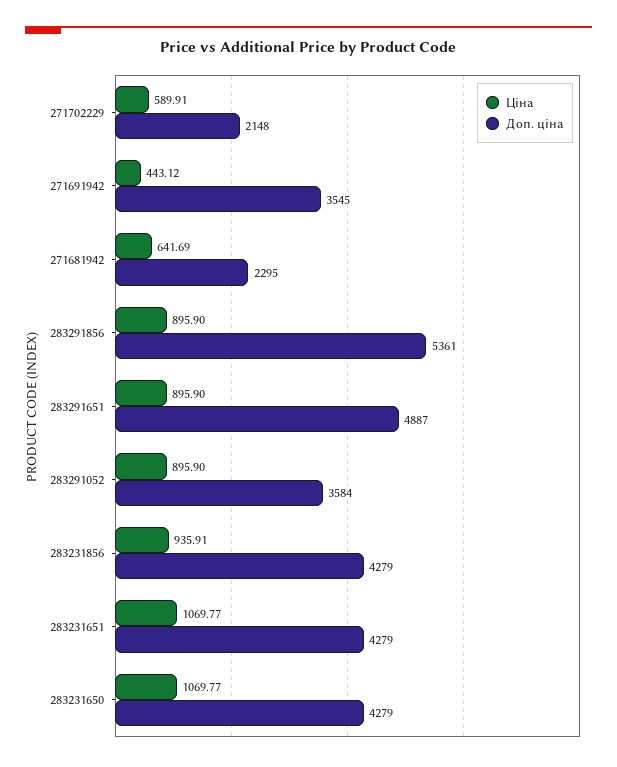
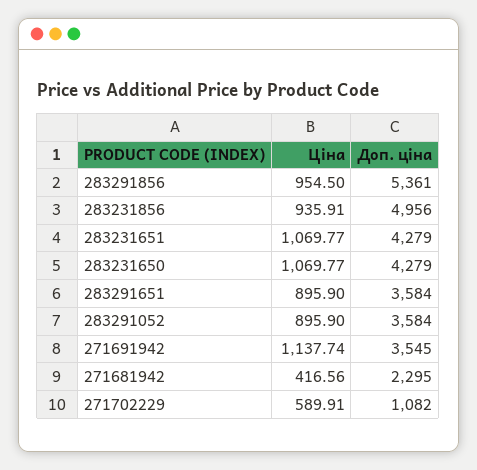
  {
    "Ціна": {
      "271702229": 589.91,
-     "271691942": 443.12,
+     "271691942": 1137.74,
-     "271681942": 641.69,
+     "271681942": 416.56,
-     "283291856": 895.9,
+     "283291856": 954.5,
      "283291651": 895.9,
      "283291052": 895.9,
      "283231856": 935.91,
      "283231651": 1069.77,
      "283231650": 1069.77
    },
    "Доп. ціна": {
-     "271702229": 2148,
+     "271702229": 1082,
      "271691942": 3545,
      "271681942": 2295,
      "283291856": 5361,
-     "283291651": 4887,
+     "283291651": 3584,
      "283291052": 3584,
-     "283231856": 4279,
+     "283231856": 4956,
      "283231651": 4279,
      "283231650": 4279
    }
  }

